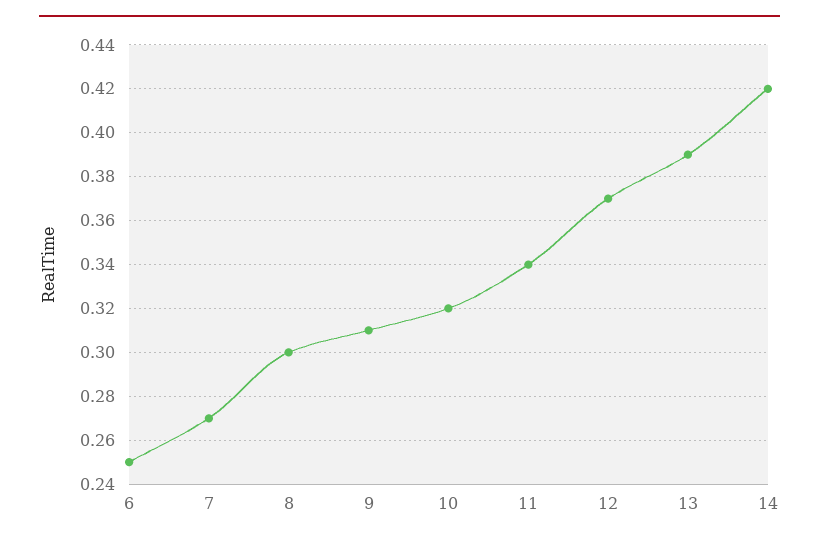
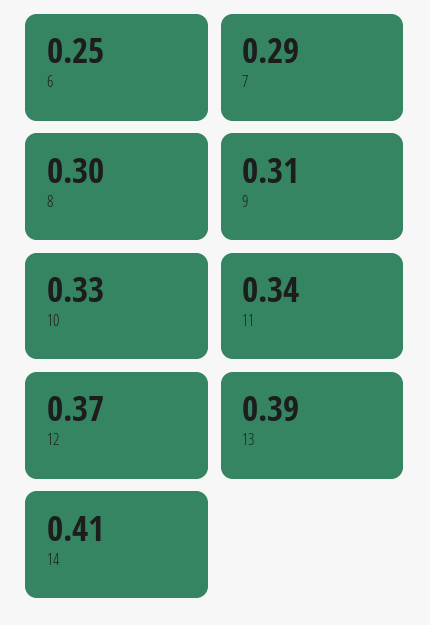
  {
    "6": 0.25,
-   "7": 0.27,
+   "7": 0.29,
    "8": 0.3,
    "9": 0.31,
-   "10": 0.32,
+   "10": 0.33,
    "11": 0.34,
    "12": 0.37,
    "13": 0.39,
-   "14": 0.42
+   "14": 0.41
  }

